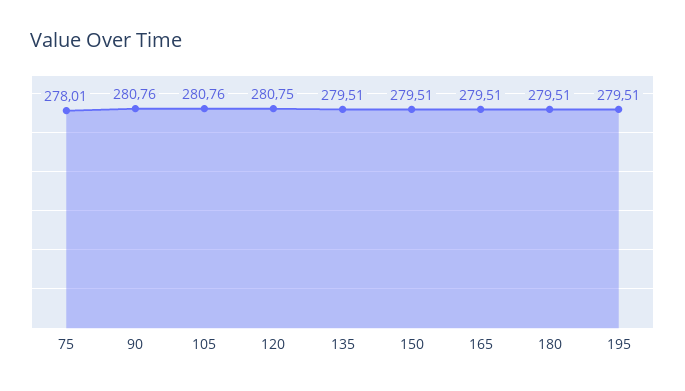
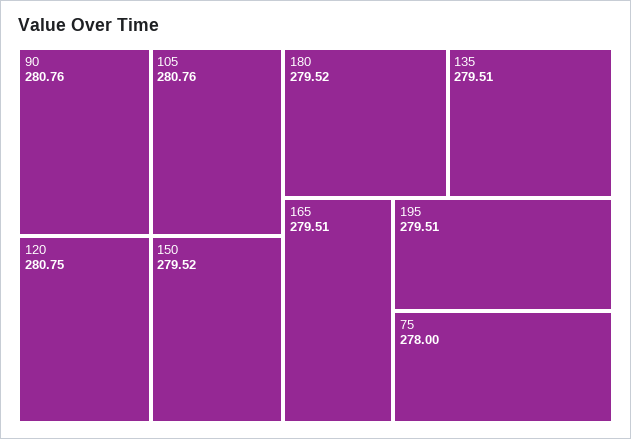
  {
-   "75": 278.01,
+   "75": 278,
    "90": 280.76,
    "105": 280.76,
    "120": 280.75,
    "135": 279.51,
-   "150": 279.51,
+   "150": 279.52,
    "165": 279.51,
-   "180": 279.51,
+   "180": 279.52,
    "195": 279.51
  }

